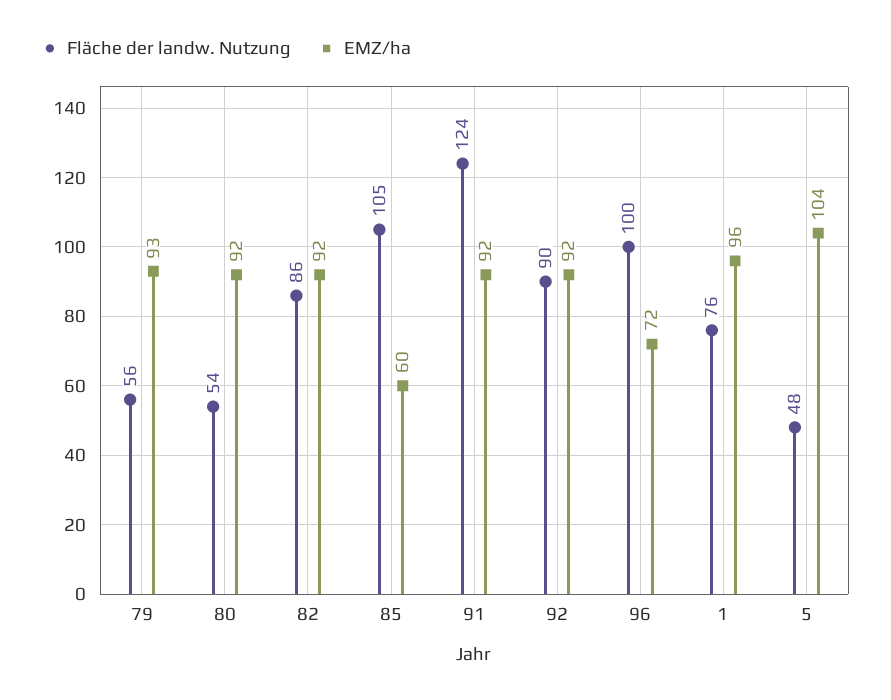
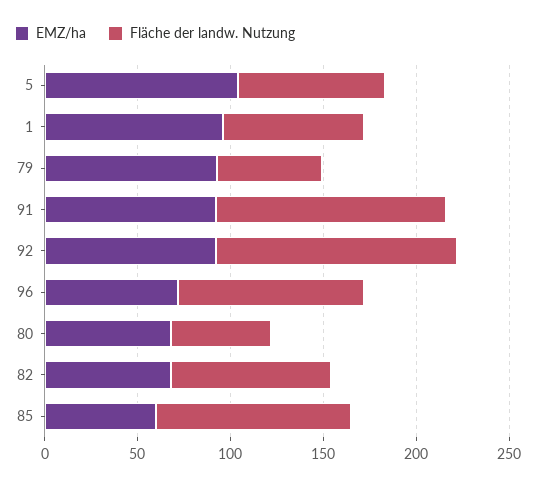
  {
    "Fläche der landw. Nutzung": {
      "79": 56,
      "80": 54,
      "82": 86,
      "85": 105,
      "91": 124,
-     "92": 90,
+     "92": 130,
      "96": 100,
      "1": 76,
-     "5": 48
+     "5": 80
    },
    "EMZ/ha": {
      "79": 93,
-     "80": 92,
+     "80": 70,
-     "82": 92,
+     "82": 70,
      "85": 60,
      "91": 92,
      "92": 92,
      "96": 72,
      "1": 96,
      "5": 104
    }
  }

